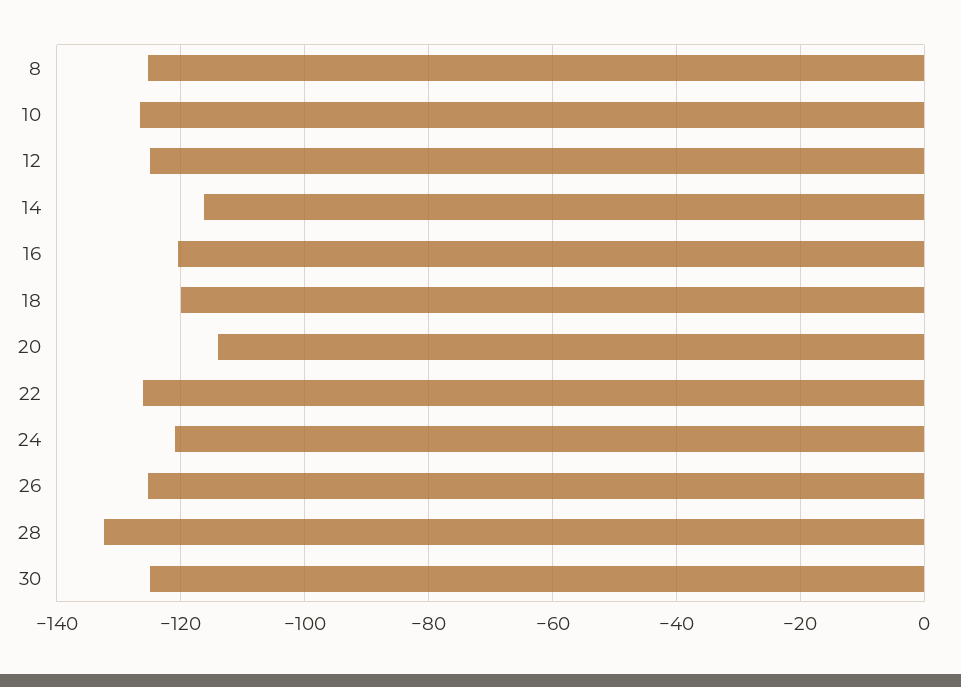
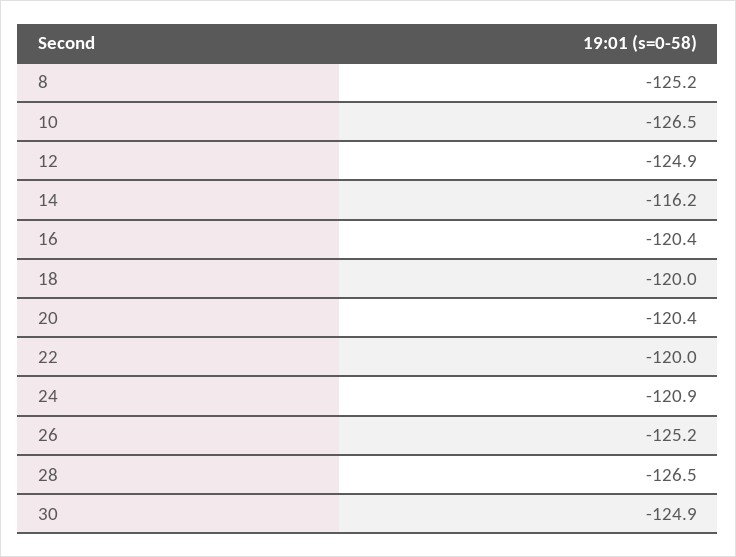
  {
    "8": -125.2,
    "10": -126.5,
    "12": -124.9,
    "14": -116.2,
    "16": -120.4,
    "18": -120,
-   "20": -114,
+   "20": -120.4,
-   "22": -126,
+   "22": -120,
    "24": -120.9,
    "26": -125.2,
-   "28": -132,
+   "28": -126.5,
    "30": -124.9
  }

